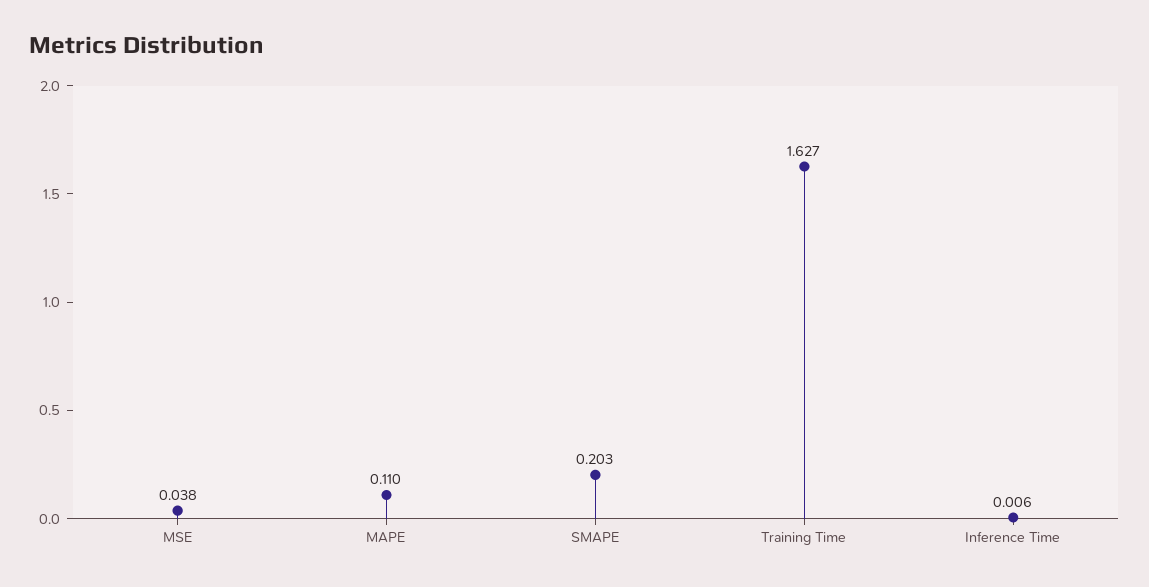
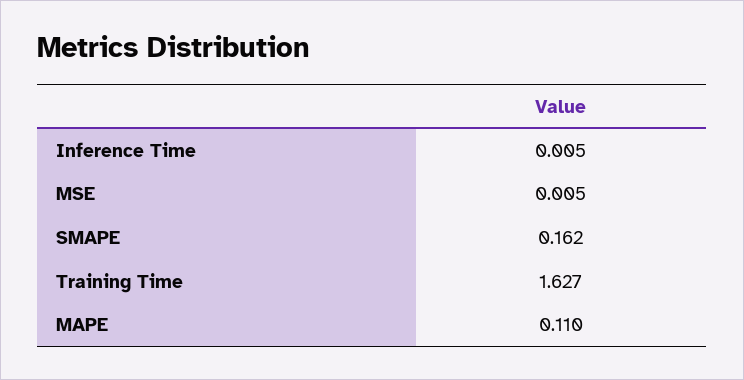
  {
-   "MSE": 0.038,
+   "MSE": 0.005,
    "MAPE": 0.11,
-   "SMAPE": 0.203,
+   "SMAPE": 0.162,
    "Training Time": 1.627,
-   "Inference Time": 0.006
+   "Inference Time": 0.005
  }

